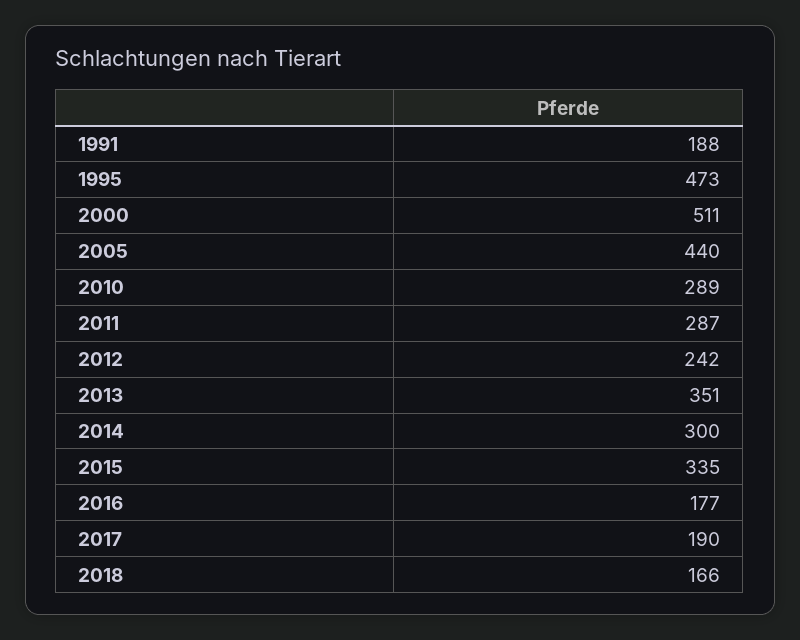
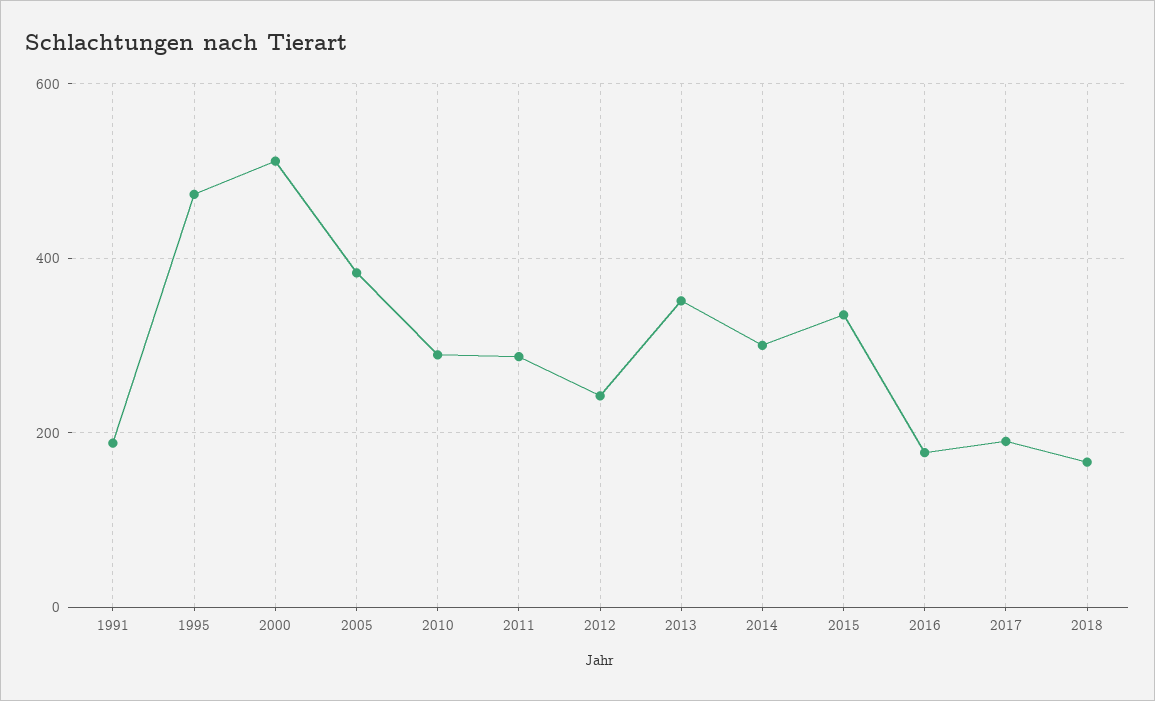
  {
    "1991": 188,
    "1995": 473,
    "2000": 511,
-   "2005": 440,
+   "2005": 380,
    "2010": 289,
    "2011": 287,
    "2012": 242,
    "2013": 351,
    "2014": 300,
    "2015": 335,
    "2016": 177,
    "2017": 190,
    "2018": 166
  }

